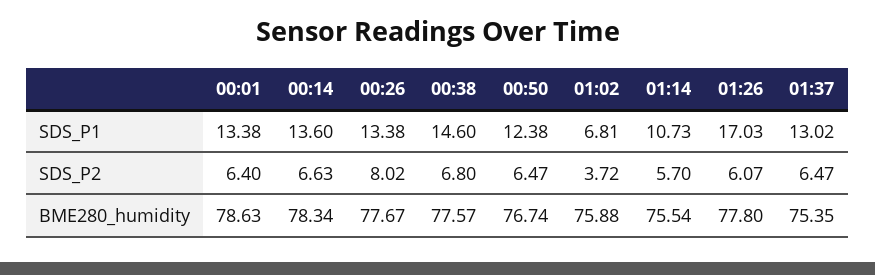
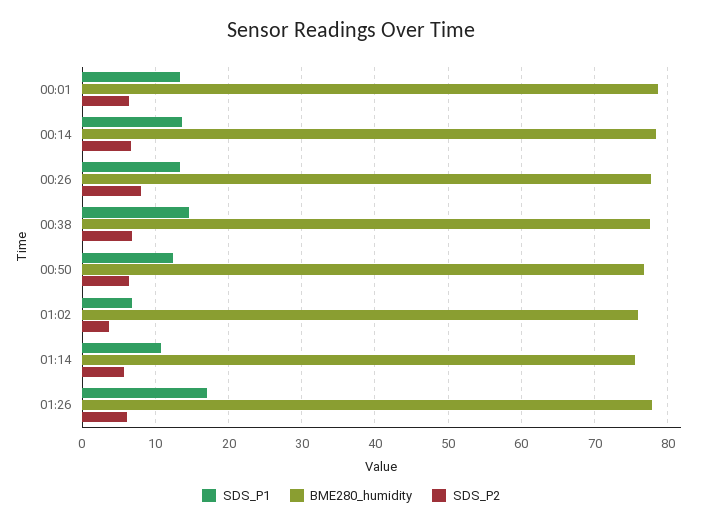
  {
    "SDS_P1": {
      "00:01": 13.38,
      "00:14": 13.6,
      "00:26": 13.38,
      "00:38": 14.6,
      "00:50": 12.38,
      "01:02": 6.81,
      "01:14": 10.73,
-     "01:26": 17.03,
+     "01:26": 17.03
-     "01:37": 13.02
    },
    "SDS_P2": {
      "00:01": 6.4,
      "00:14": 6.63,
      "00:26": 8.02,
      "00:38": 6.8,
      "00:50": 6.47,
      "01:02": 3.72,
      "01:14": 5.7,
-     "01:26": 6.07,
+     "01:26": 6.07
-     "01:37": 6.47
    },
    "BME280_humidity": {
      "00:01": 78.63,
      "00:14": 78.34,
      "00:26": 77.67,
      "00:38": 77.57,
      "00:50": 76.74,
      "01:02": 75.88,
      "01:14": 75.54,
-     "01:26": 77.8,
+     "01:26": 77.8
-     "01:37": 75.35
    }
  }

